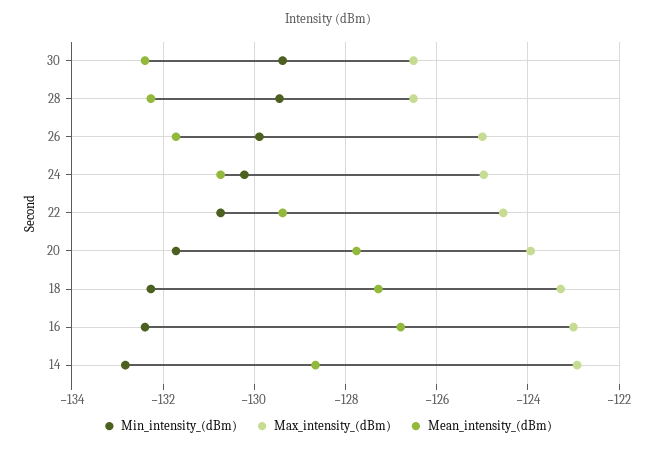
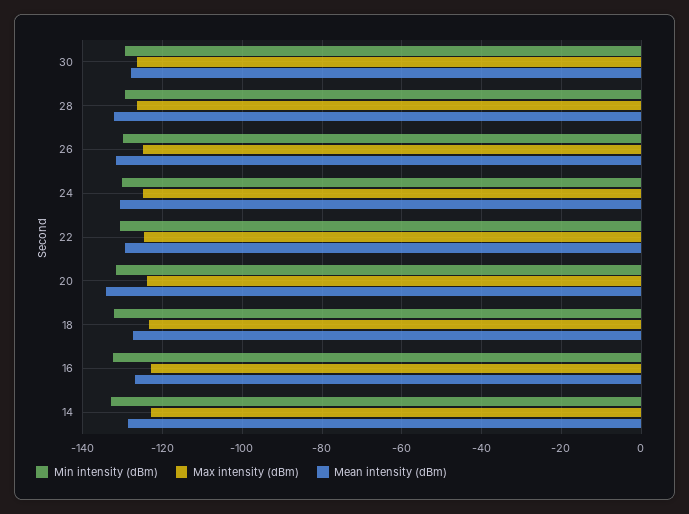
  {
    "Min_intensity_(dBm)": {
      "30": -129.4,
      "28": -129.4,
      "26": -129.8,
      "24": -130.2,
      "22": -130.8,
      "20": -131.8,
      "18": -132.2,
      "16": -132.4,
      "14": -132.8
    },
    "Max_intensity_(dBm)": {
      "30": -126.6,
      "28": -126.6,
      "26": -125,
      "24": -125,
      "22": -124.6,
      "20": -124,
      "18": -123.2,
      "16": -123,
      "14": -123
    },
    "Mean_intensity_(dBm)": {
-     "30": -132.4,
+     "30": -128,
      "28": -132.2,
      "26": -131.8,
      "24": -130.8,
      "22": -129.4,
-     "20": -127.8,
+     "20": -134,
      "18": -127.2,
      "16": -126.8,
      "14": -128.6
    }
  }

